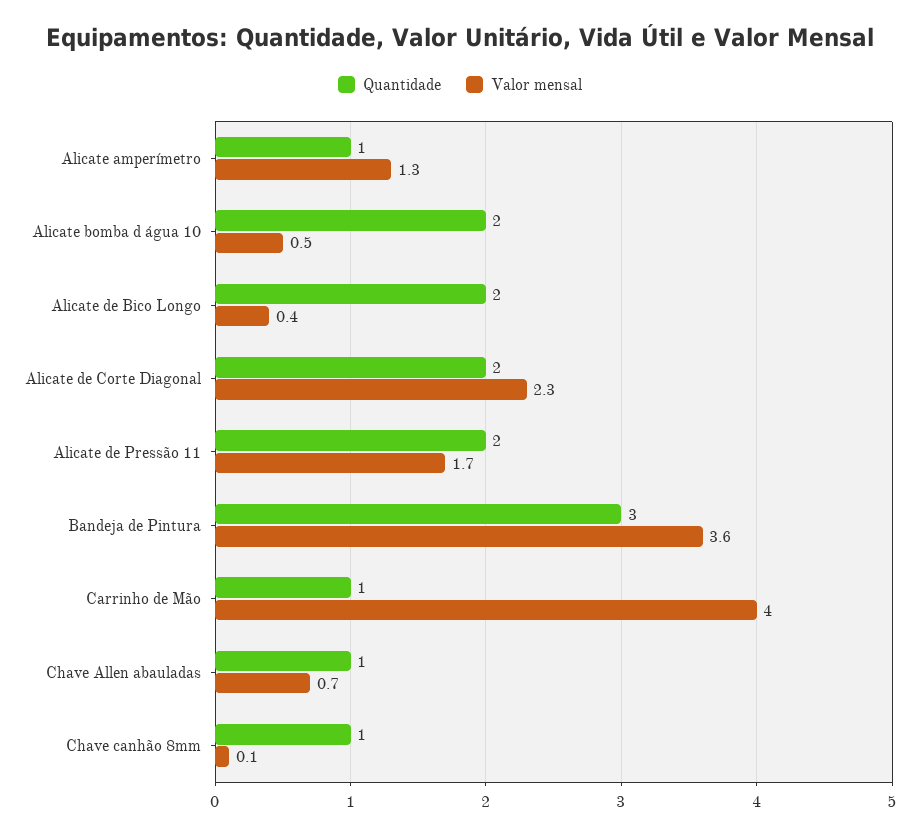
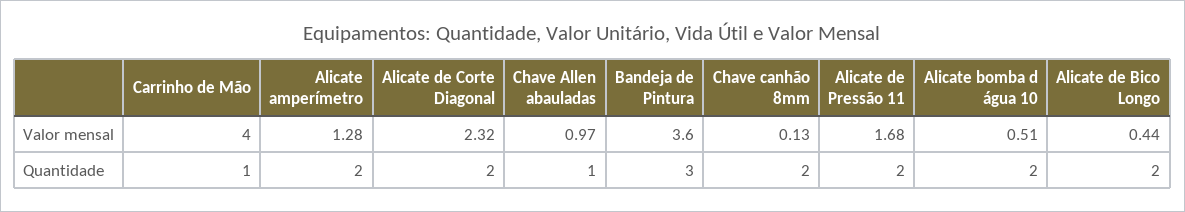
  {
    "Quantidade": {
-     "Alicate amperímetro": 1,
+     "Alicate amperímetro": 2,
      "Alicate bomba d água 10": 2,
      "Alicate de Bico Longo": 2,
      "Alicate de Corte Diagonal": 2,
      "Alicate de Pressão 11": 2,
      "Bandeja de Pintura": 3,
      "Carrinho de Mão": 1,
      "Chave Allen abauladas": 1,
-     "Chave canhão 8mm": 1
+     "Chave canhão 8mm": 2
    },
    "Valor mensal": {
      "Alicate amperímetro": 1.28,
      "Alicate bomba d água 10": 0.51,
      "Alicate de Bico Longo": 0.44,
      "Alicate de Corte Diagonal": 2.32,
      "Alicate de Pressão 11": 1.68,
      "Bandeja de Pintura": 3.6,
      "Carrinho de Mão": 4,
-     "Chave Allen abauladas": 0.7,
+     "Chave Allen abauladas": 0.97,
      "Chave canhão 8mm": 0.13
    }
  }

